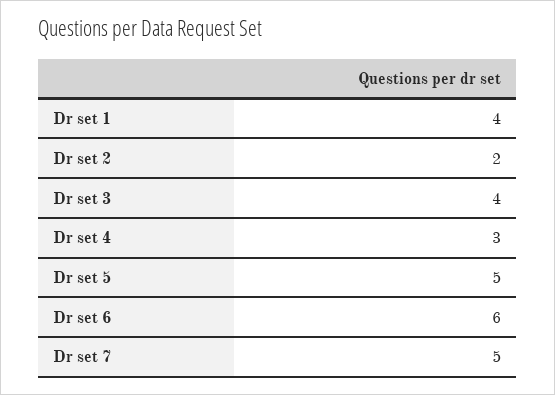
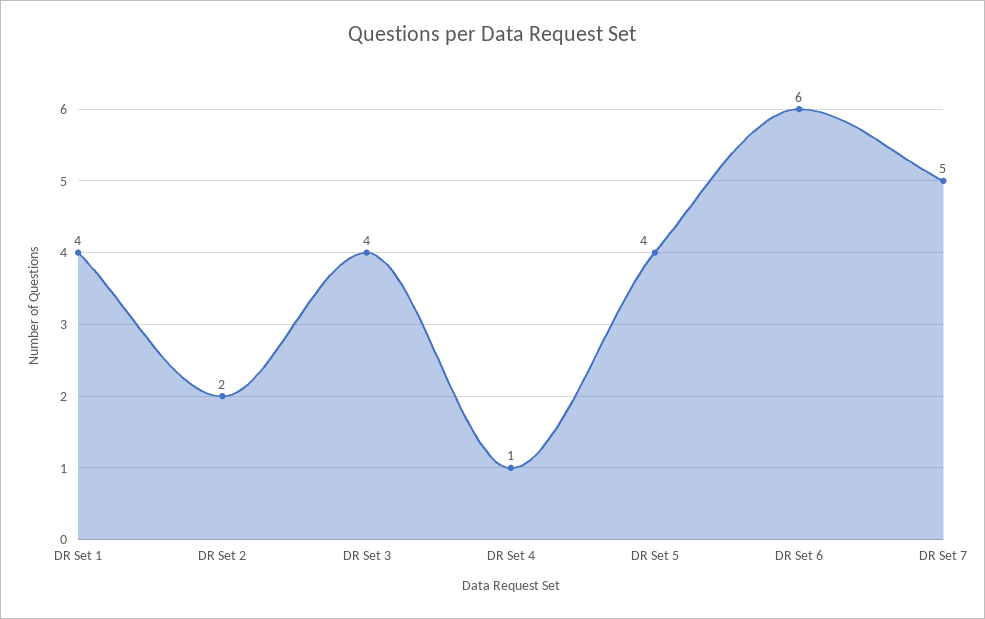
  {
    "Dr set 1": 4,
    "Dr set 2": 2,
    "Dr set 3": 4,
-   "Dr set 4": 3,
+   "Dr set 4": 1,
-   "Dr set 5": 5,
+   "Dr set 5": 4,
    "Dr set 6": 6,
    "Dr set 7": 5
  }

